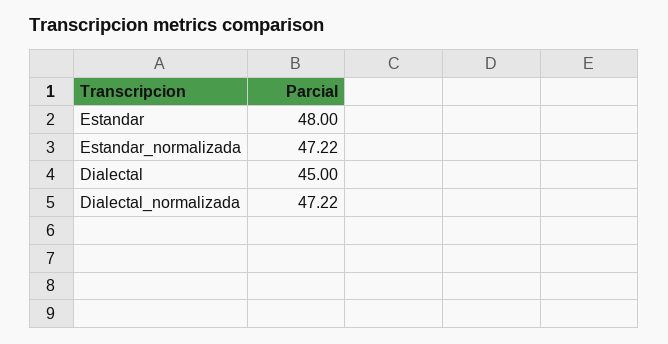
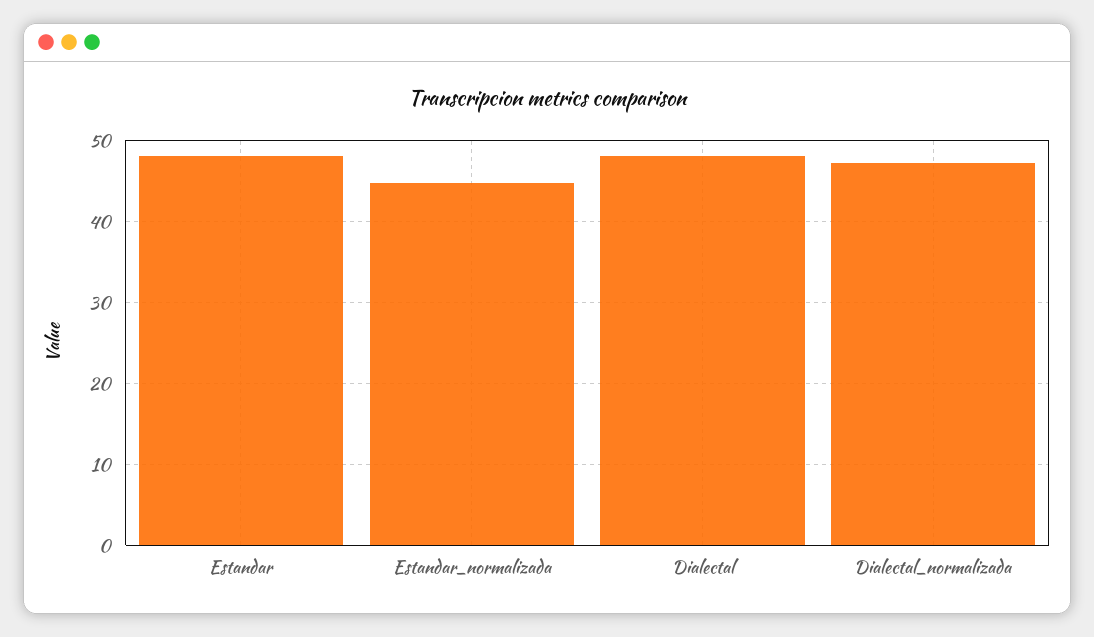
  {
    "Estandar": 48,
-   "Estandar_normalizada": 47.22,
+   "Estandar_normalizada": 45,
-   "Dialectal": 45,
+   "Dialectal": 48,
    "Dialectal_normalizada": 47.22
  }

